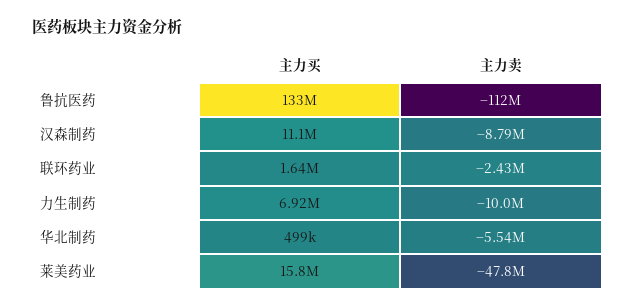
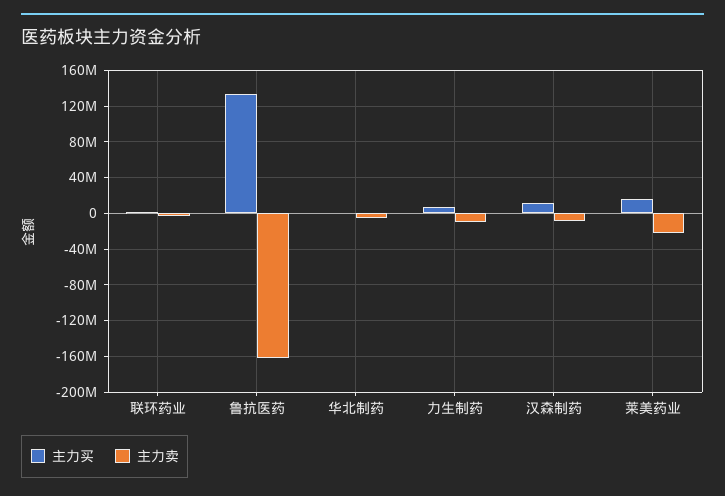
  {
    "主力买": {
      "鲁抗医药": 133000000,
      "汉森制药": 11100000,
      "联环药业": 1640000,
      "力生制药": 6920000,
      "华北制药": 499000,
      "莱美药业": 15800000
    },
    "主力卖": {
-     "鲁抗医药": -112000000,
+     "鲁抗医药": -160000000,
      "汉森制药": -8790000,
      "联环药业": -2430000,
      "力生制药": -10000000,
      "华北制药": -5540000,
-     "莱美药业": -47800000
+     "莱美药业": -20000000
    }
  }

